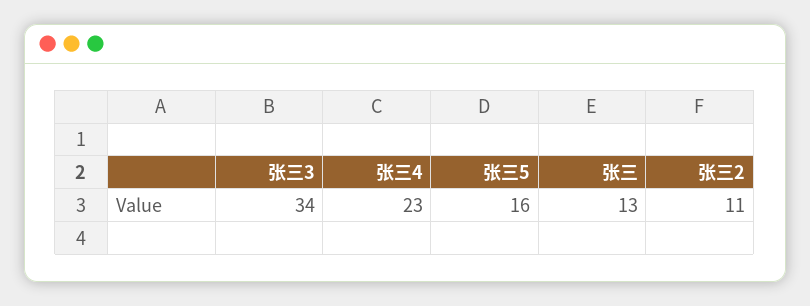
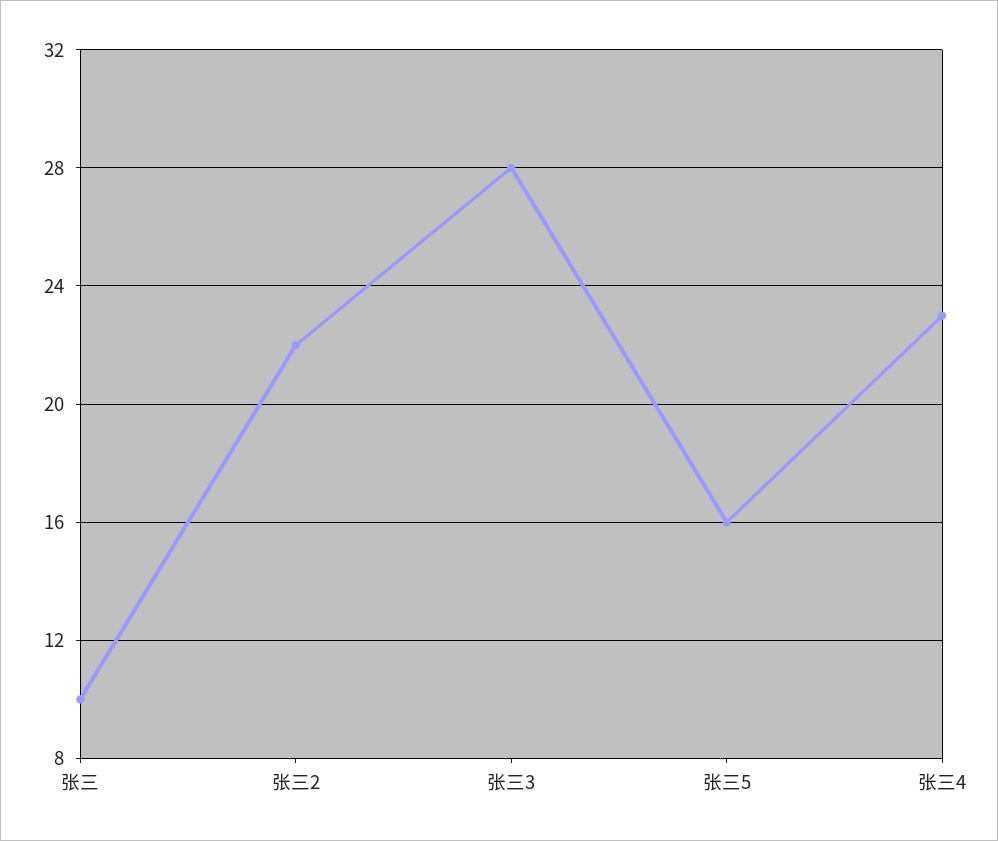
  {
-   "张三3": 34,
+   "张三3": 28,
    "张三4": 23,
    "张三5": 16,
-   "张三": 13,
+   "张三": 10,
-   "张三2": 11
+   "张三2": 22
  }

